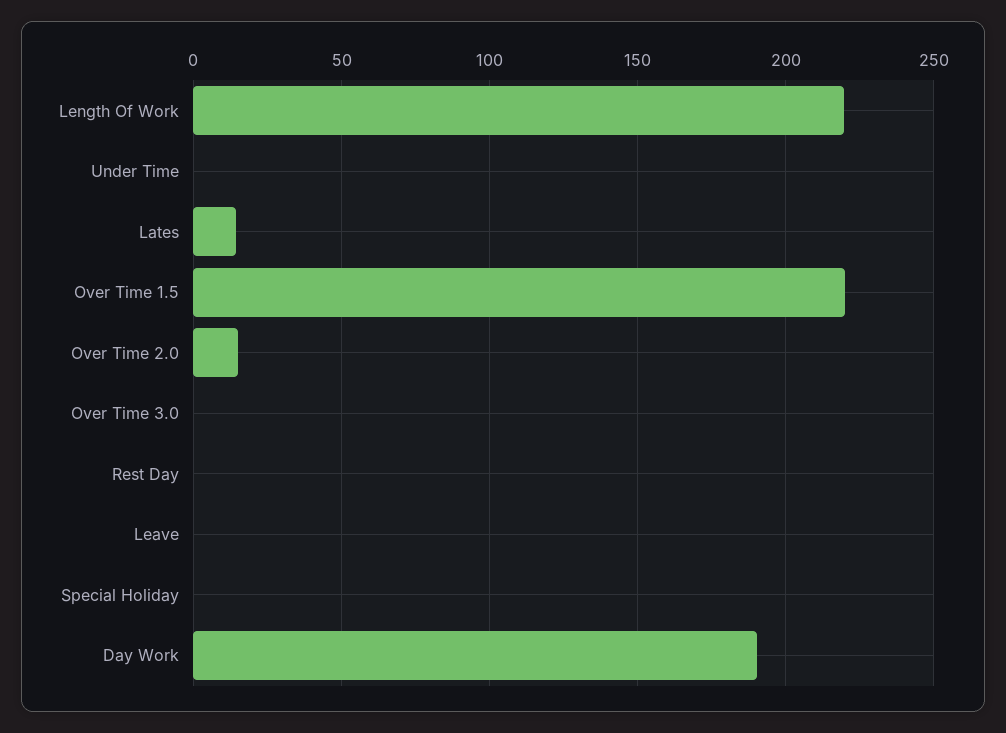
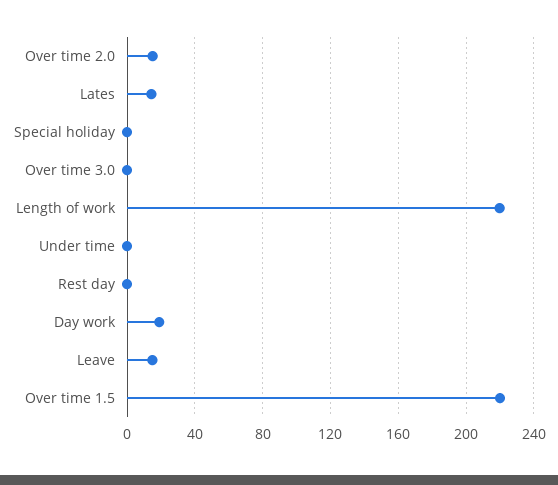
  {
    "Length Of Work": 220,
    "Under Time": 0,
    "Lates": 15,
    "Over Time 1.5": 220,
    "Over Time 2.0": 15,
    "Over Time 3.0": 0,
    "Rest Day": 0,
-   "Leave": 0,
+   "Leave": 15,
    "Special Holiday": 0,
-   "Day Work": 190
+   "Day Work": 20
  }

